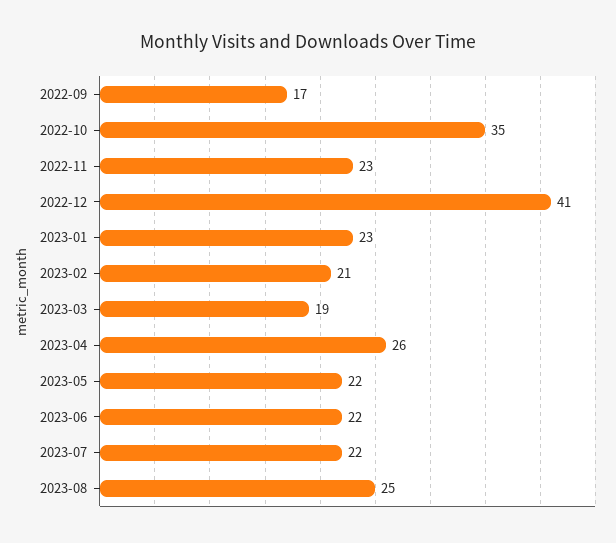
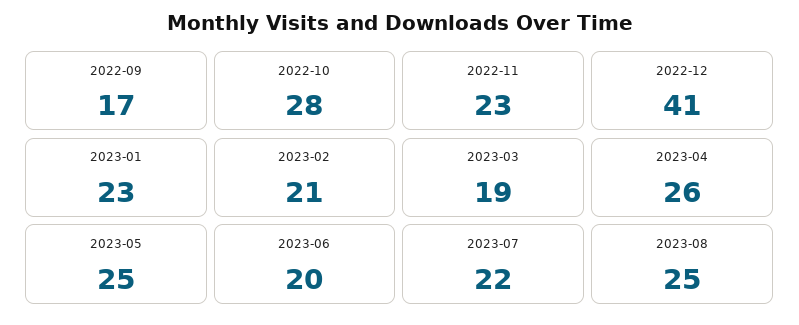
  {
    "2022-09": 17,
-   "2022-10": 35,
+   "2022-10": 28,
    "2022-11": 23,
    "2022-12": 41,
    "2023-01": 23,
    "2023-02": 21,
    "2023-03": 19,
    "2023-04": 26,
-   "2023-05": 22,
+   "2023-05": 25,
-   "2023-06": 22,
+   "2023-06": 20,
    "2023-07": 22,
    "2023-08": 25
  }

